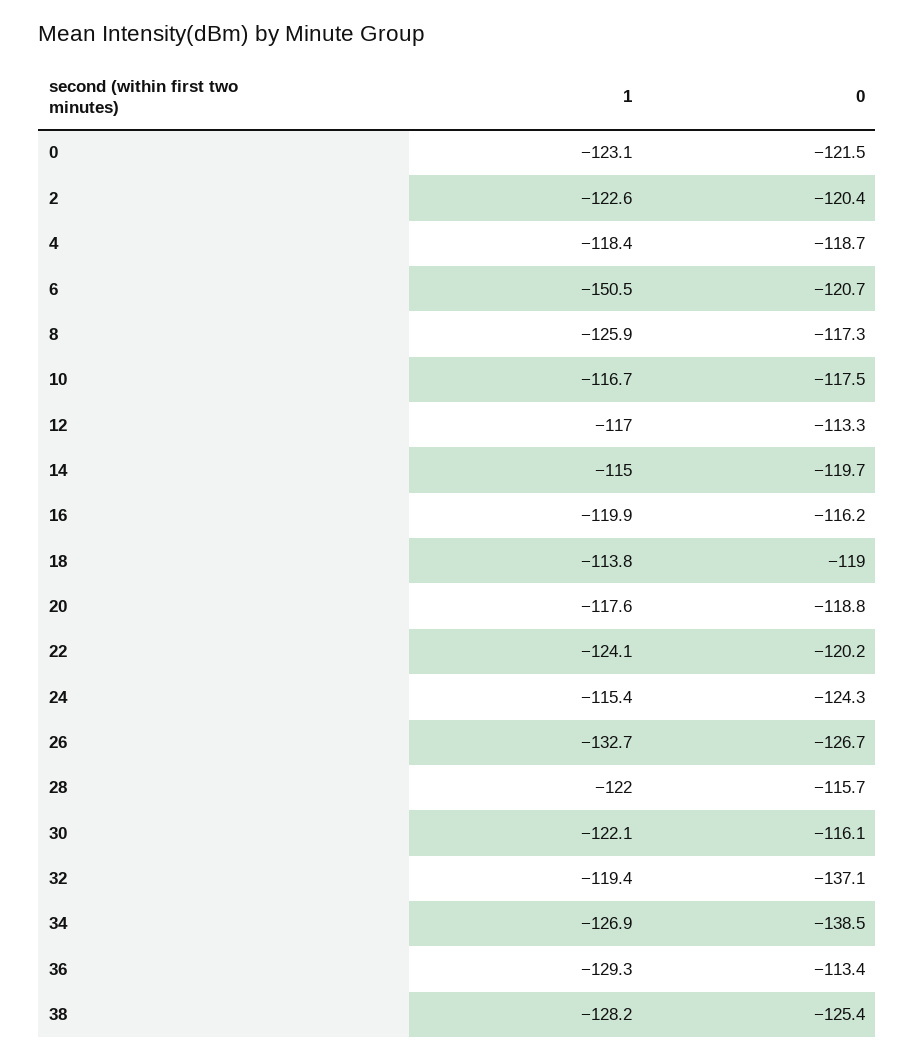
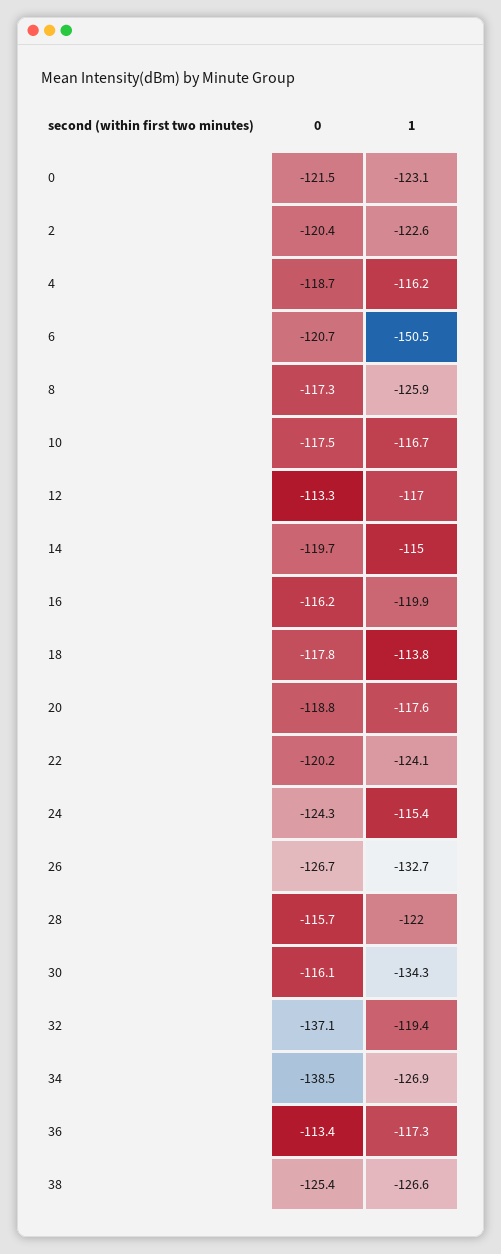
  {
    "1": {
      "0": -123.1,
      "2": -122.6,
-     "4": -118.4,
+     "4": -116.2,
      "6": -150.5,
      "8": -125.9,
      "10": -116.7,
      "12": -117,
      "14": -115,
      "16": -119.9,
      "18": -113.8,
      "20": -117.6,
      "22": -124.1,
      "24": -115.4,
      "26": -132.7,
      "28": -122,
-     "30": -122.1,
+     "30": -134.3,
      "32": -119.4,
      "34": -126.9,
-     "36": -129.3,
+     "36": -117.3,
-     "38": -128.2
+     "38": -126.6
    },
    "0": {
      "0": -121.5,
      "2": -120.4,
      "4": -118.7,
      "6": -120.7,
      "8": -117.3,
      "10": -117.5,
      "12": -113.3,
      "14": -119.7,
      "16": -116.2,
-     "18": -119,
+     "18": -117.8,
      "20": -118.8,
      "22": -120.2,
      "24": -124.3,
      "26": -126.7,
      "28": -115.7,
      "30": -116.1,
      "32": -137.1,
      "34": -138.5,
      "36": -113.4,
      "38": -125.4
    }
  }

